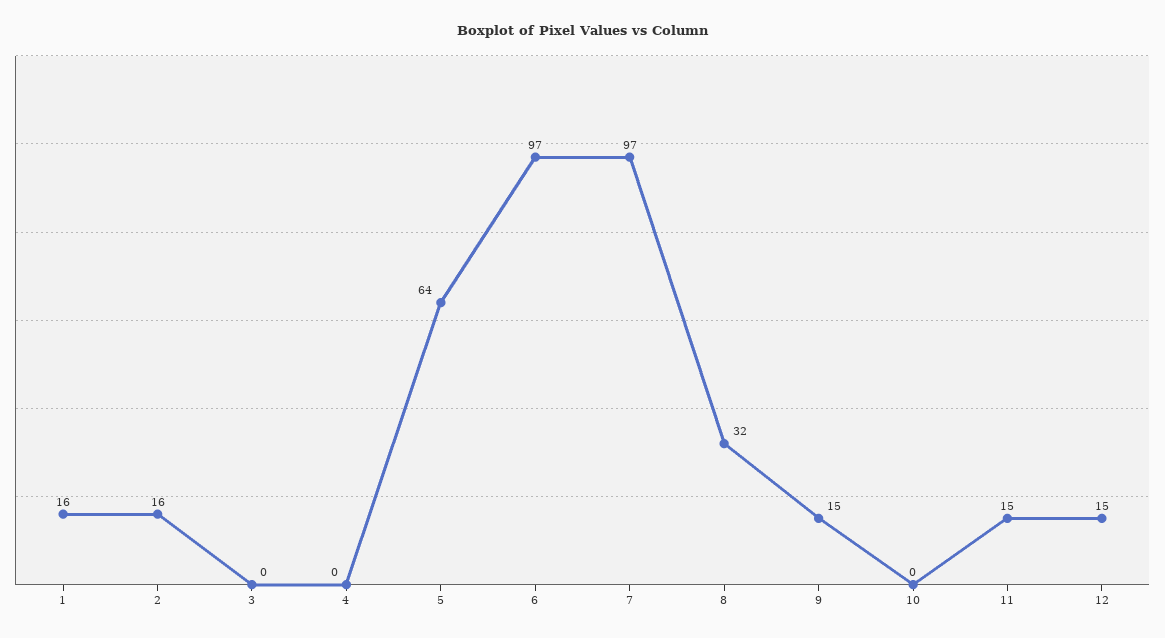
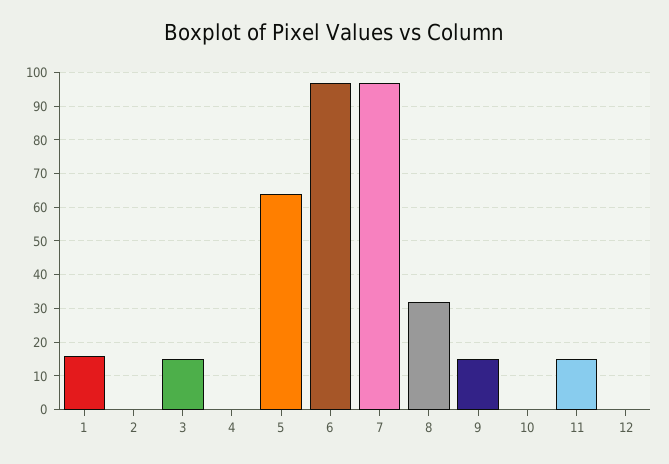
  {
    "1": 16,
-   "2": 16,
+   "2": 0,
-   "3": 0,
+   "3": 15,
    "4": 0,
    "5": 64,
    "6": 97,
    "7": 97,
    "8": 32,
    "9": 15,
    "10": 0,
    "11": 15,
-   "12": 15
+   "12": 0
  }

